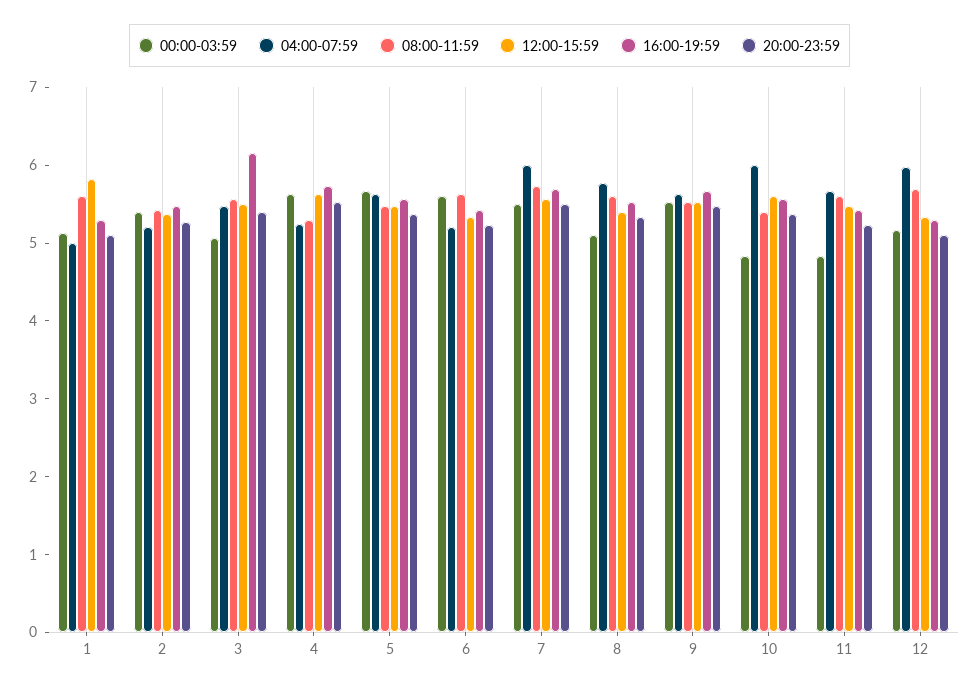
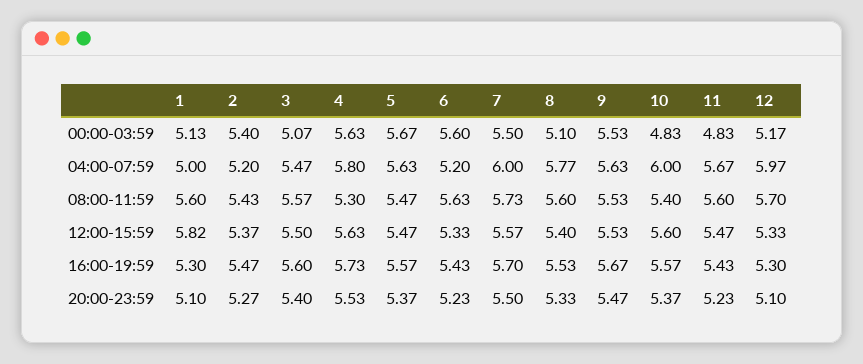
  {
    "00:00-03:59": {
      "1": 5.13,
      "2": 5.4,
      "3": 5.07,
      "4": 5.63,
      "5": 5.67,
      "6": 5.6,
      "7": 5.5,
      "8": 5.1,
      "9": 5.53,
      "10": 4.83,
      "11": 4.83,
      "12": 5.17
    },
    "04:00-07:59": {
      "1": 5,
      "2": 5.2,
      "3": 5.47,
-     "4": 5.2,
+     "4": 5.8,
      "5": 5.63,
      "6": 5.2,
      "7": 6,
      "8": 5.77,
      "9": 5.63,
      "10": 6,
      "11": 5.67,
      "12": 5.97
    },
    "08:00-11:59": {
      "1": 5.6,
      "2": 5.43,
      "3": 5.57,
      "4": 5.3,
      "5": 5.47,
      "6": 5.63,
      "7": 5.73,
      "8": 5.6,
      "9": 5.53,
      "10": 5.4,
      "11": 5.6,
      "12": 5.7
    },
    "12:00-15:59": {
      "1": 5.82,
      "2": 5.37,
      "3": 5.5,
      "4": 5.63,
      "5": 5.47,
      "6": 5.33,
      "7": 5.57,
      "8": 5.4,
      "9": 5.53,
      "10": 5.6,
      "11": 5.47,
      "12": 5.33
    },
    "16:00-19:59": {
      "1": 5.3,
      "2": 5.47,
-     "3": 6.2,
+     "3": 5.6,
      "4": 5.73,
      "5": 5.57,
      "6": 5.43,
      "7": 5.7,
      "8": 5.53,
      "9": 5.67,
      "10": 5.57,
      "11": 5.43,
      "12": 5.3
    },
    "20:00-23:59": {
      "1": 5.1,
      "2": 5.27,
      "3": 5.4,
      "4": 5.53,
      "5": 5.37,
      "6": 5.23,
      "7": 5.5,
      "8": 5.33,
      "9": 5.47,
      "10": 5.37,
      "11": 5.23,
      "12": 5.1
    }
  }

